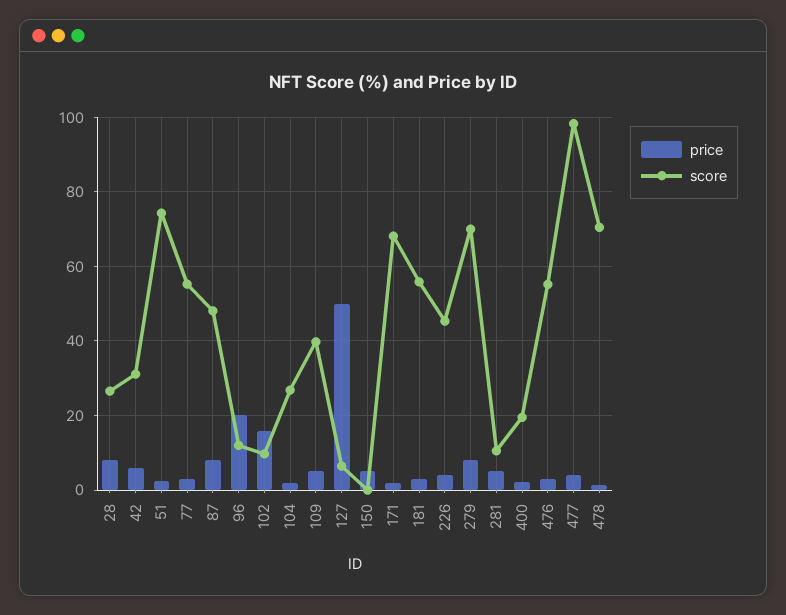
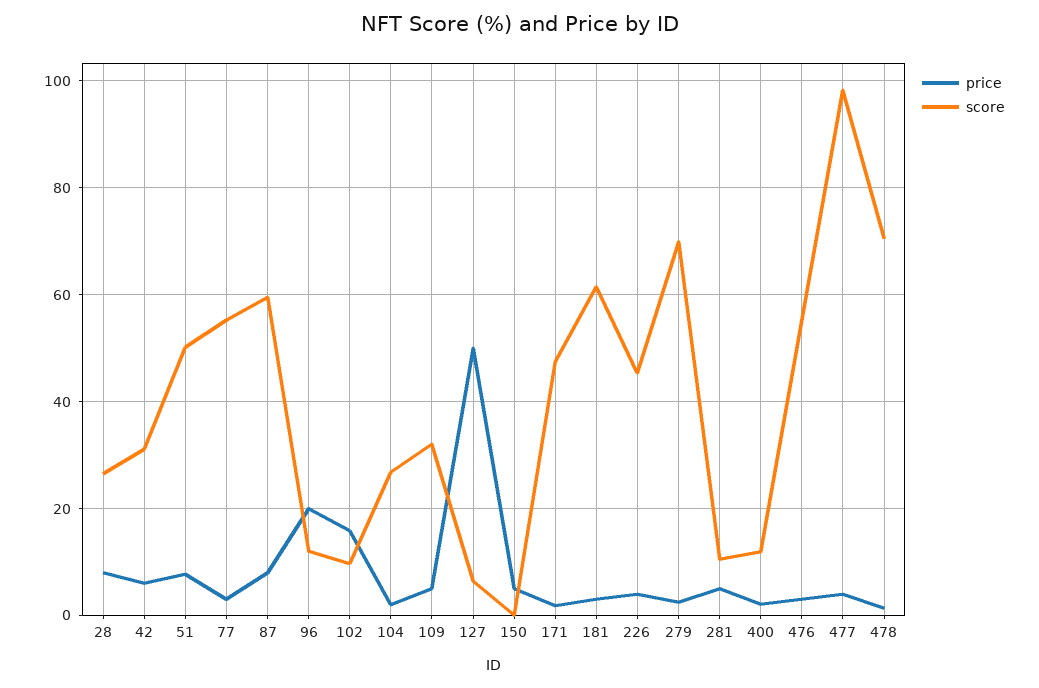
  {
    "price": {
      "28": 8,
      "42": 6,
-     "51": 2,
+     "51": 8,
      "77": 4,
      "87": 8,
      "96": 20,
      "102": 16,
      "104": 2,
      "109": 6,
      "127": 50,
      "150": 6,
      "171": 2,
      "181": 4,
      "226": 4,
-     "279": 8,
+     "279": 2,
      "281": 6,
      "400": 2,
      "476": 2,
      "477": 4,
      "478": 2
    },
    "score": {
      "28": 26,
      "42": 32,
-     "51": 74,
+     "51": 50,
      "77": 56,
-     "87": 48,
+     "87": 60,
      "96": 12,
      "102": 10,
      "104": 26,
-     "109": 40,
+     "109": 32,
      "127": 6,
      "150": 0,
-     "171": 68,
+     "171": 48,
-     "181": 56,
+     "181": 62,
      "226": 46,
      "279": 70,
      "281": 10,
-     "400": 20,
+     "400": 12,
      "476": 56,
      "477": 98,
      "478": 70
    }
  }

